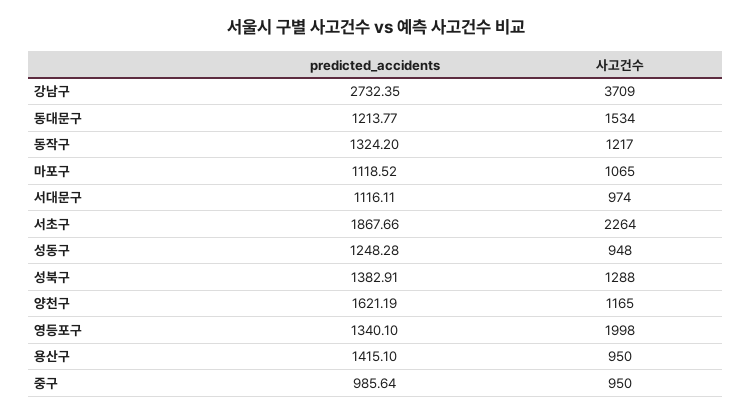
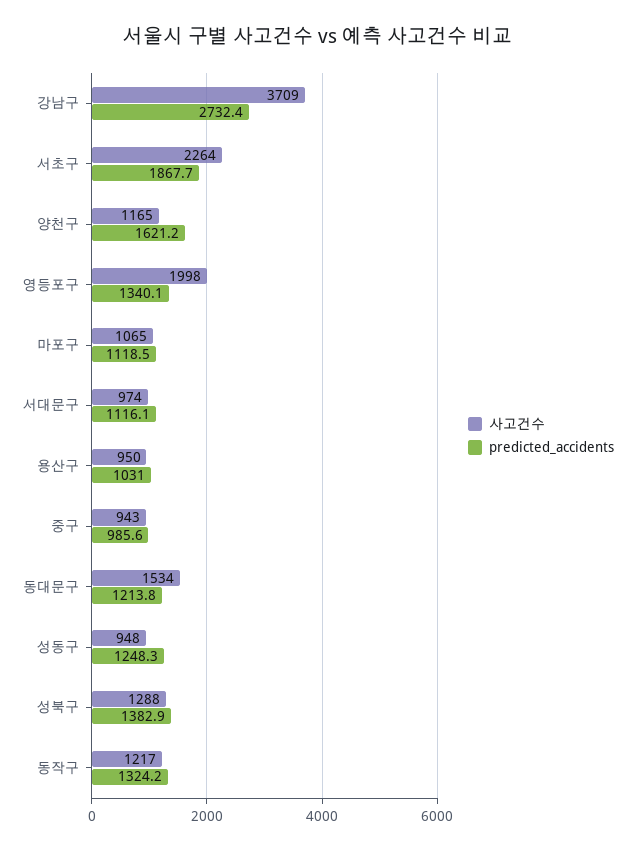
  {
    "predicted_accidents": {
      "강남구": 2732.35,
      "동대문구": 1213.77,
      "동작구": 1324.2,
      "마포구": 1118.52,
      "서대문구": 1116.11,
      "서초구": 1867.66,
      "성동구": 1248.28,
      "성북구": 1382.91,
      "양천구": 1621.19,
      "영등포구": 1340.1,
-     "용산구": 1415.1,
+     "용산구": 1031,
      "중구": 985.64
    },
    "사고건수": {
      "강남구": 3709,
      "동대문구": 1534,
      "동작구": 1217,
      "마포구": 1065,
      "서대문구": 974,
      "서초구": 2264,
      "성동구": 948,
      "성북구": 1288,
      "양천구": 1165,
      "영등포구": 1998,
      "용산구": 950,
-     "중구": 950
+     "중구": 943
    }
  }

